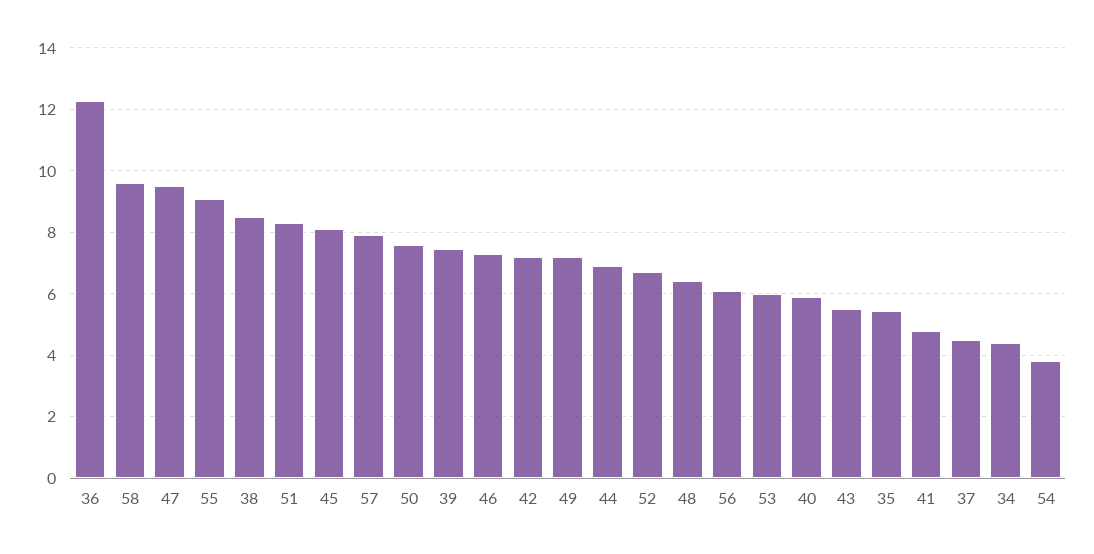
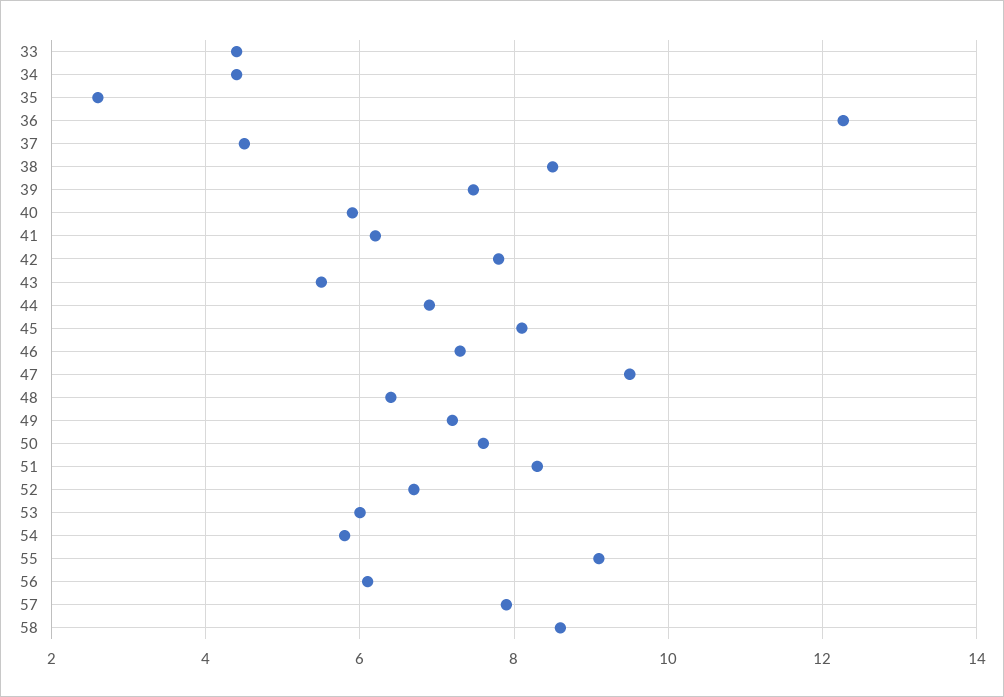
  {
    "36": 12.2,
-   "58": 9.6,
+   "58": 8.6,
    "47": 9.6,
    "55": 9.2,
    "38": 8.6,
    "51": 8.4,
    "45": 8.2,
    "57": 8,
    "50": 7.6,
    "39": 7.4,
    "46": 7.4,
-   "42": 7.2,
+   "42": 7.8,
    "49": 7.2,
    "44": 7,
    "52": 6.8,
    "48": 6.4,
    "56": 6.2,
    "53": 6,
    "40": 6,
    "43": 5.6,
-   "35": 5.4,
+   "35": 2.6,
-   "41": 4.8,
+   "41": 6.2,
    "37": 4.6,
    "34": 4.4,
-   "54": 3.8
+   "54": 5.8,
+   "33": 4.4
  }

